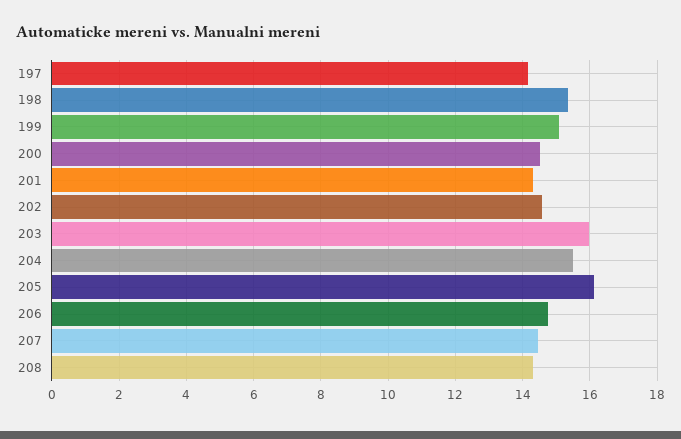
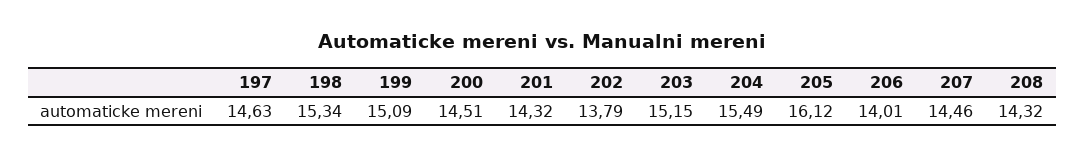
  {
-   "197": 14.2,
+   "197": 14.63,
    "198": 15.34,
    "199": 15.09,
    "200": 14.51,
    "201": 14.32,
-   "202": 14.6,
+   "202": 13.79,
-   "203": 16,
+   "203": 15.15,
    "204": 15.49,
    "205": 16.12,
-   "206": 14.8,
+   "206": 14.01,
    "207": 14.46,
    "208": 14.32
  }

